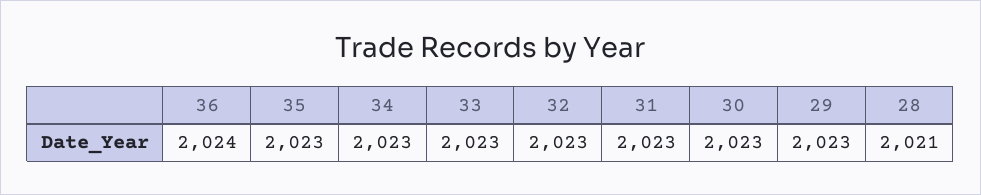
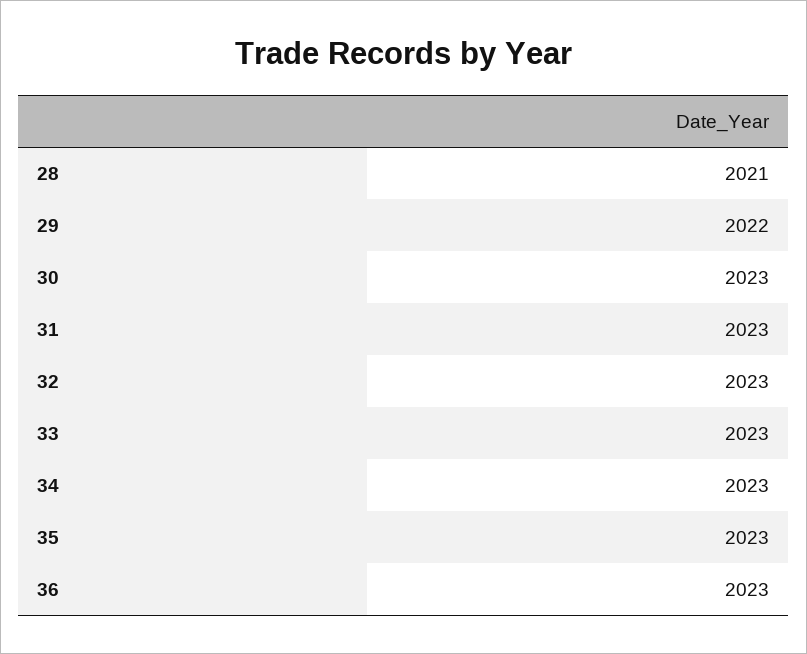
  {
-   "36": 2024,
+   "36": 2023,
    "35": 2023,
    "34": 2023,
    "33": 2023,
    "32": 2023,
    "31": 2023,
    "30": 2023,
-   "29": 2023,
+   "29": 2022,
    "28": 2021
  }

